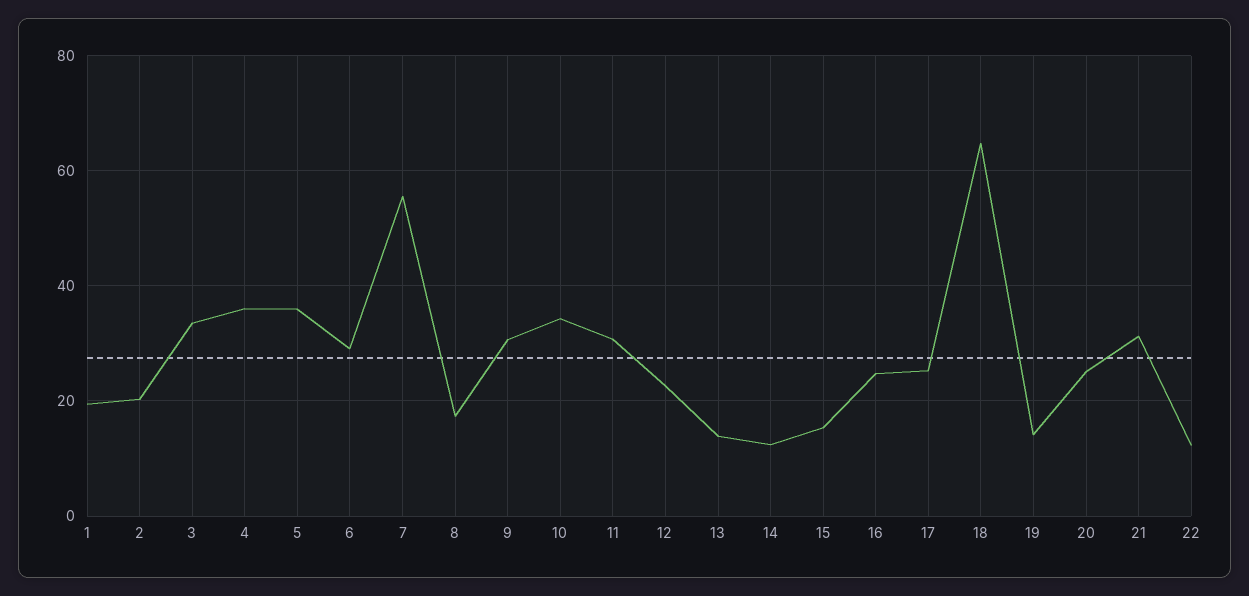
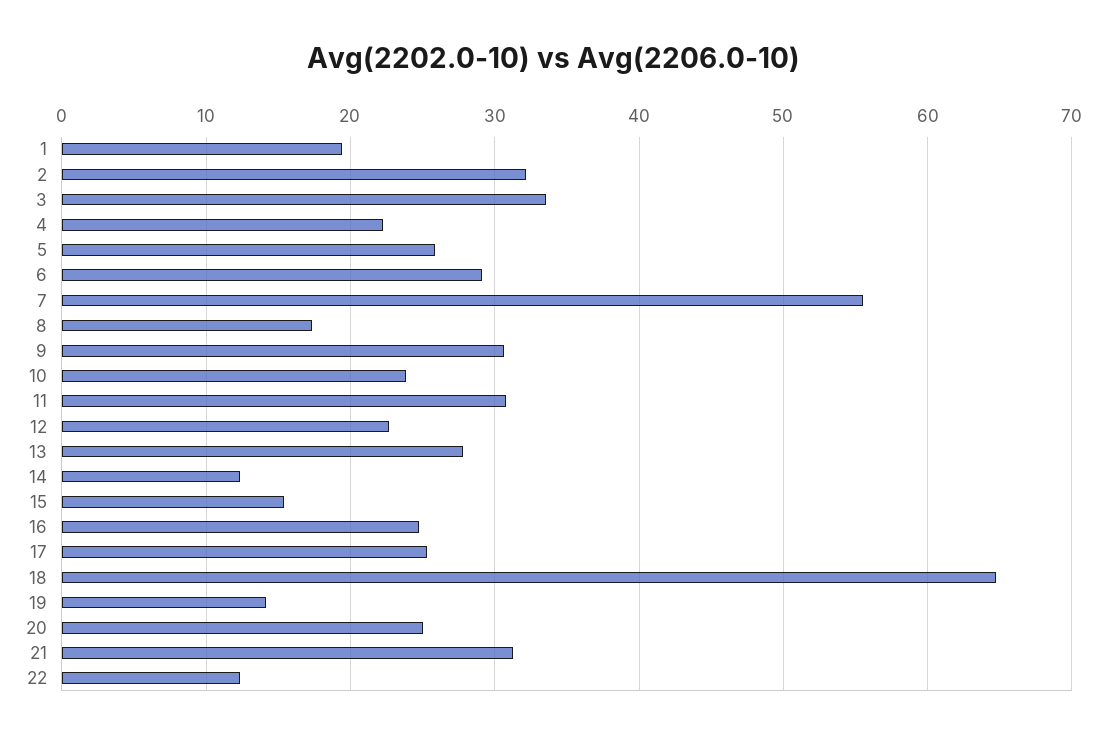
  {
    "1": 19,
-   "2": 20,
+   "2": 32,
    "3": 34,
-   "4": 36,
+   "4": 22,
-   "5": 36,
+   "5": 26,
    "6": 29,
    "7": 56,
    "8": 17,
    "9": 31,
-   "10": 34,
+   "10": 24,
    "11": 31,
    "12": 23,
-   "13": 14,
+   "13": 28,
    "14": 12,
    "15": 15,
    "16": 25,
    "17": 25,
    "18": 65,
    "19": 14,
    "20": 25,
    "21": 31,
    "22": 12
  }

